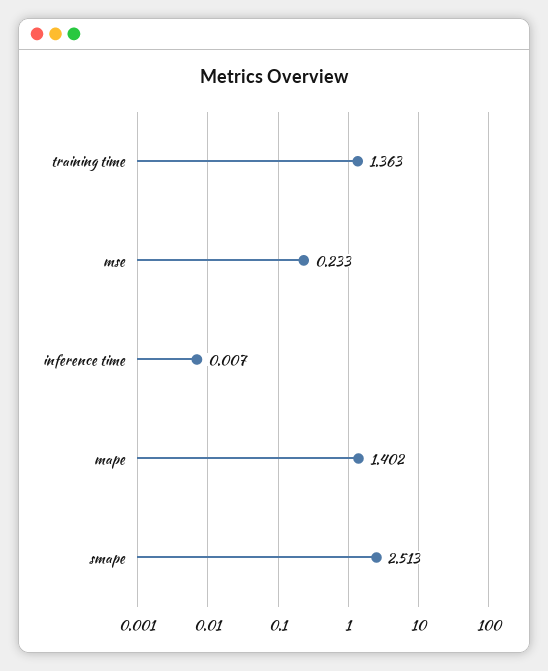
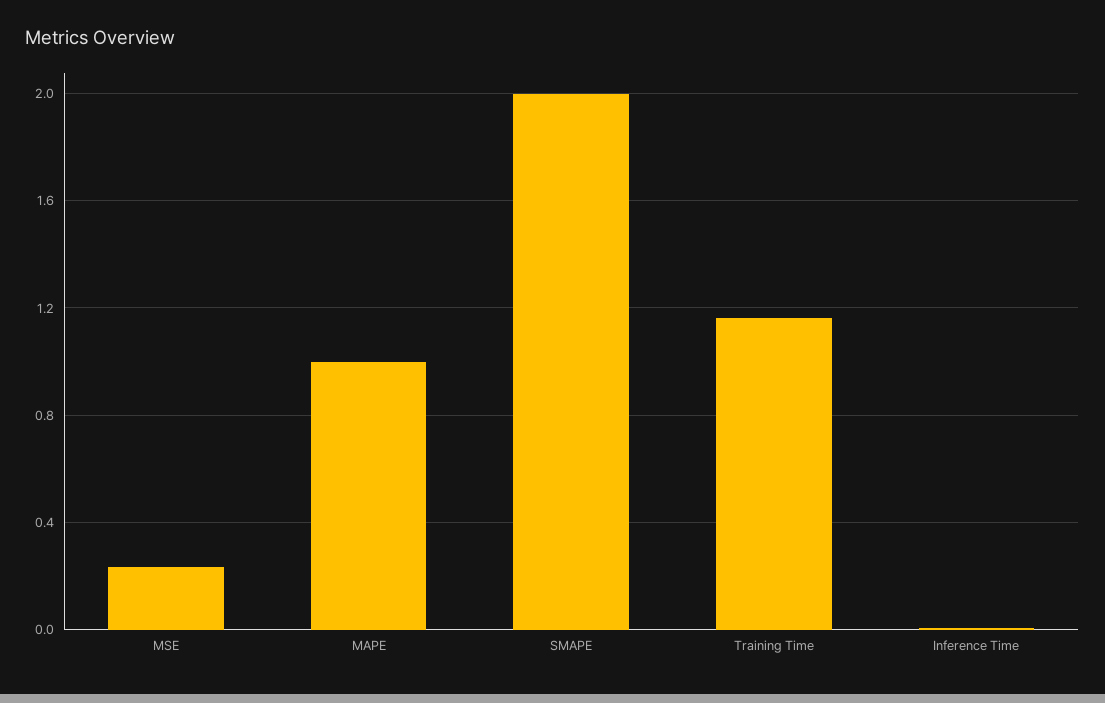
  {
-   "training time": 1.363,
+   "training time": 1.15,
    "mse": 0.233,
    "inference time": 0.007,
-   "mape": 1.402,
+   "mape": 1,
-   "smape": 2.513
+   "smape": 2
  }

